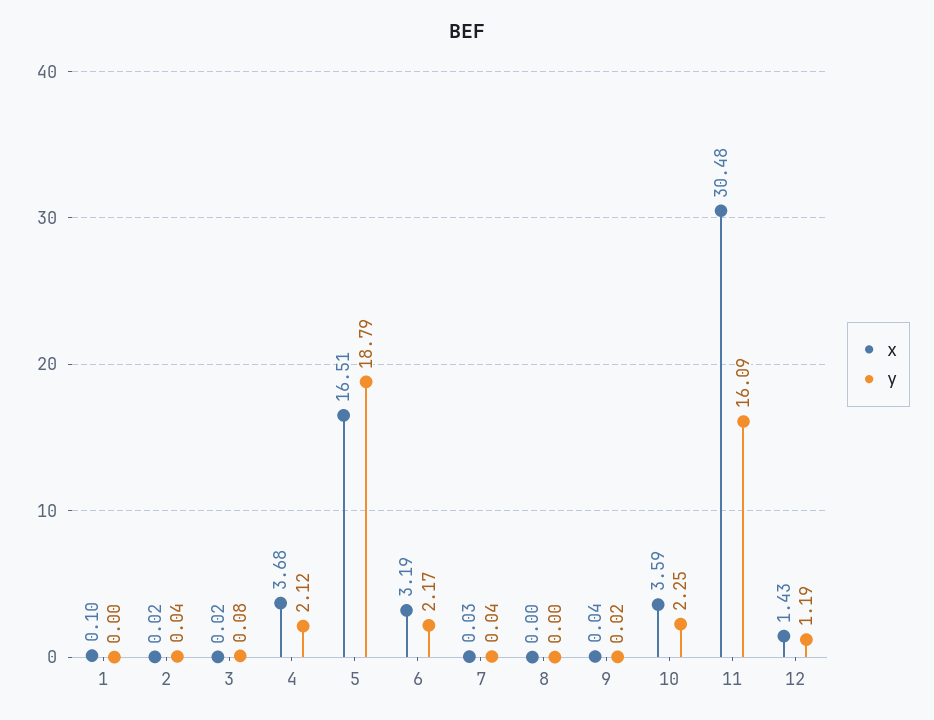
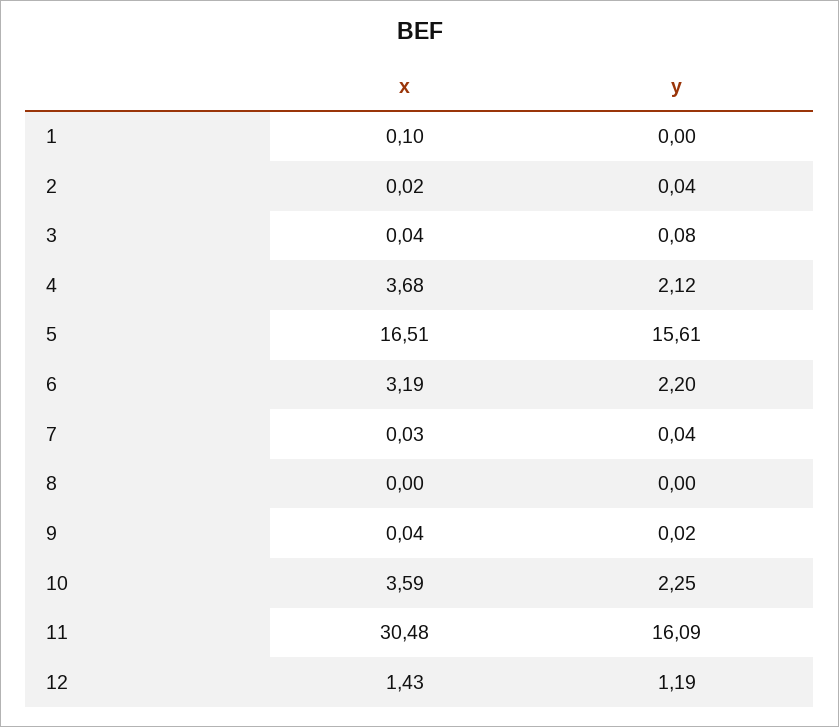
  {
    "x": {
      "1": 0.1,
      "2": 0.02,
-     "3": 0.02,
+     "3": 0.04,
      "4": 3.68,
      "5": 16.51,
      "6": 3.19,
      "7": 0.03,
      "8": 0,
      "9": 0.04,
      "10": 3.59,
      "11": 30.48,
      "12": 1.43
    },
    "y": {
      "1": 0,
      "2": 0.04,
      "3": 0.08,
      "4": 2.12,
-     "5": 18.79,
+     "5": 15.61,
-     "6": 2.17,
+     "6": 2.2,
      "7": 0.04,
      "8": 0,
      "9": 0.02,
      "10": 2.25,
      "11": 16.09,
      "12": 1.19
    }
  }

